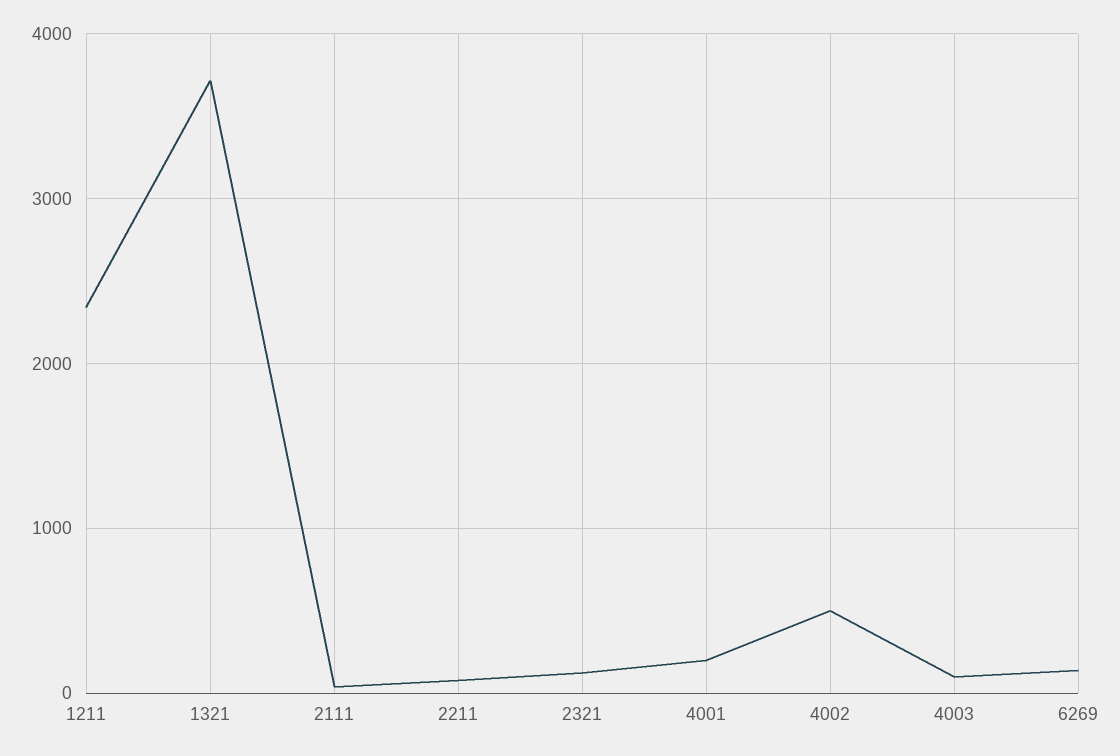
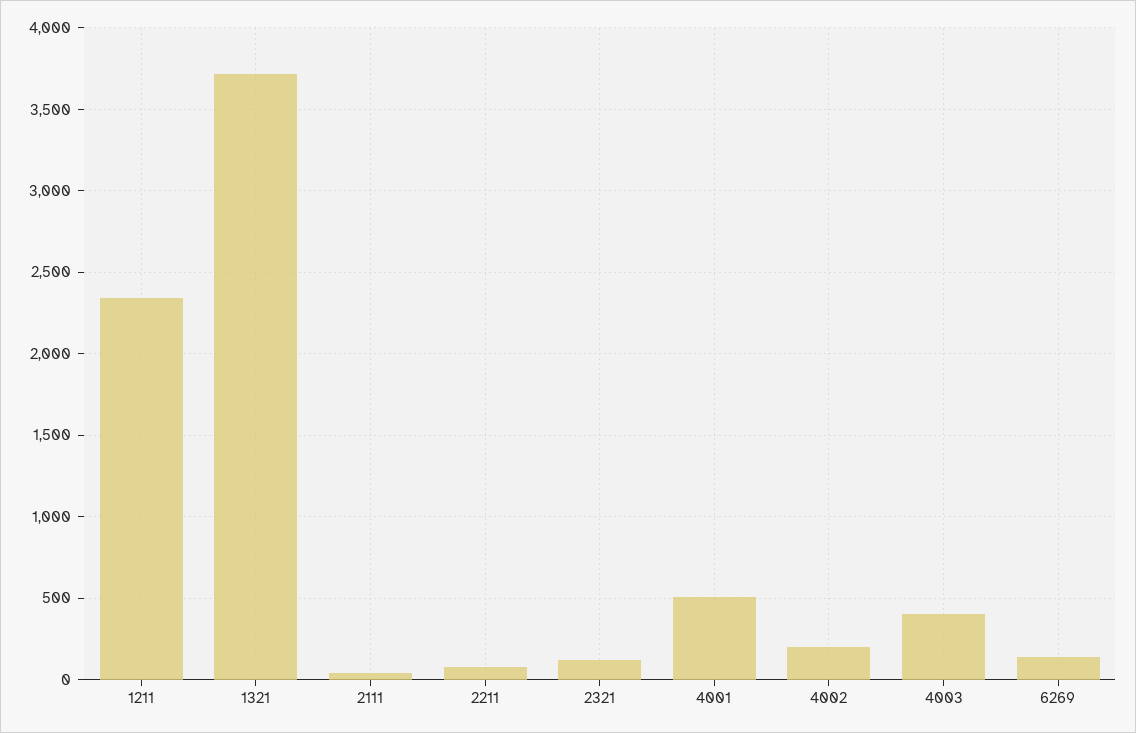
  {
    "1211": 2350,
    "1321": 3700,
    "2111": 50,
    "2211": 100,
    "2321": 100,
-   "4001": 200,
+   "4001": 500,
-   "4002": 500,
+   "4002": 200,
-   "4003": 100,
+   "4003": 400,
    "6269": 150
  }

